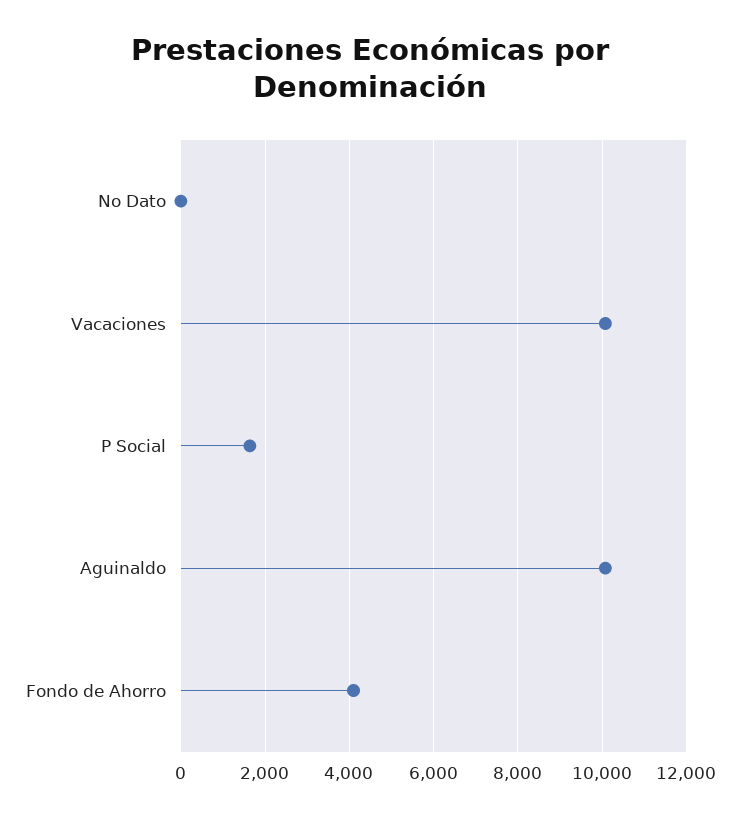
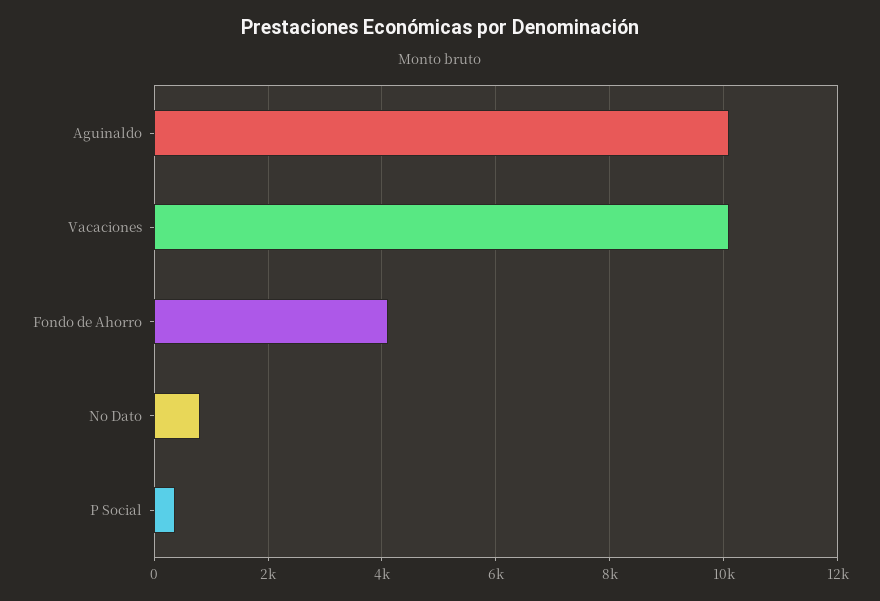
  {
-   "No Dato": 0,
+   "No Dato": 800,
    "Vacaciones": 10000,
-   "P Social": 1600,
+   "P Social": 400,
    "Aguinaldo": 10000,
    "Fondo de Ahorro": 4000
  }

